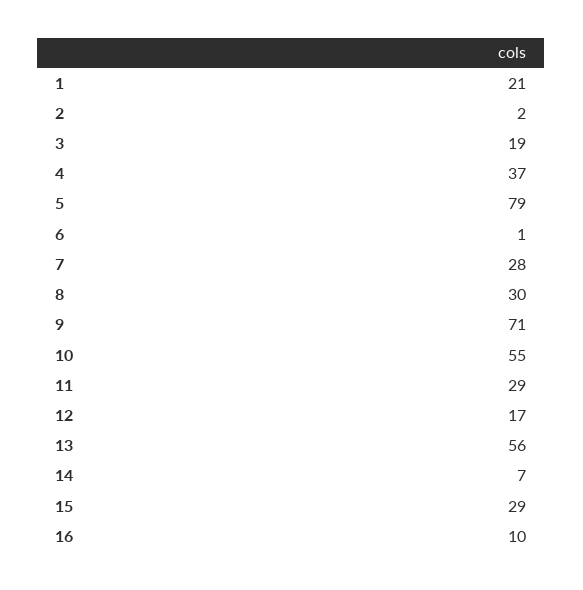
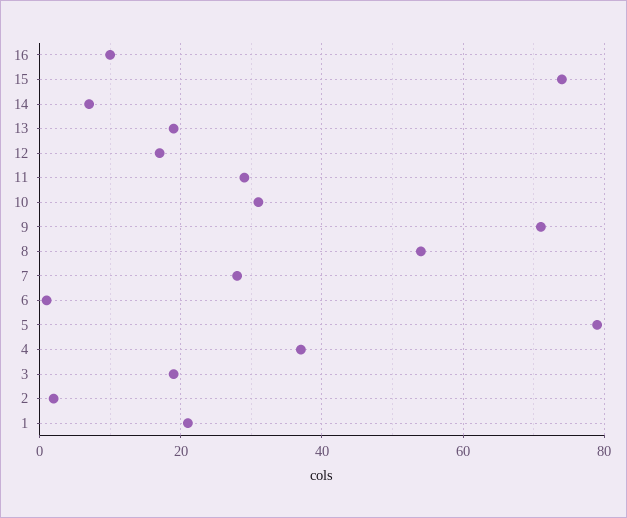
  {
    "1": 21,
    "2": 2,
    "3": 19,
    "4": 37,
    "5": 79,
    "6": 1,
    "7": 28,
-   "8": 30,
+   "8": 55,
    "9": 71,
-   "10": 55,
+   "10": 30,
    "11": 29,
    "12": 17,
-   "13": 56,
+   "13": 20,
    "14": 7,
-   "15": 29,
+   "15": 75,
    "16": 10
  }

